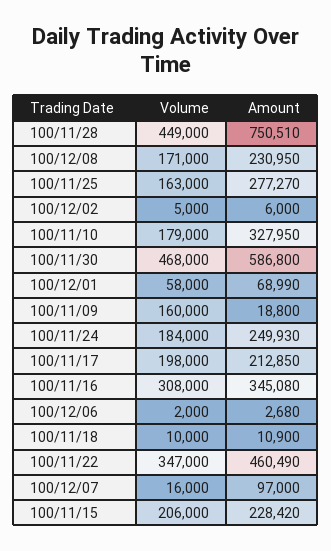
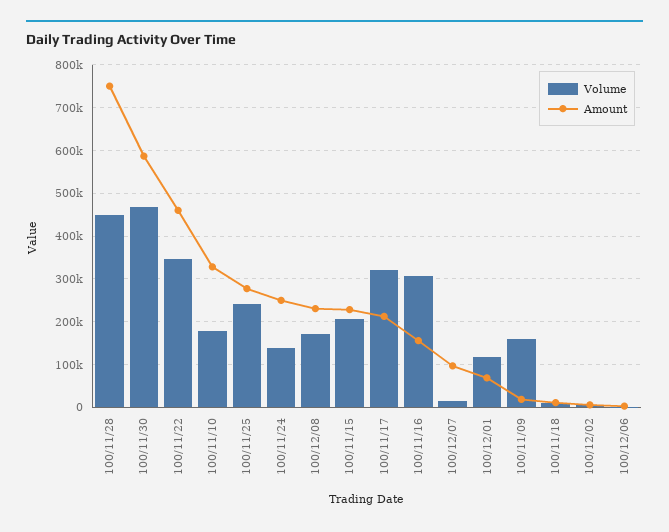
  {
    "Volume": {
      "100/11/28": 449000,
      "100/12/08": 171000,
-     "100/11/25": 163000,
+     "100/11/25": 240000,
      "100/12/02": 5000,
      "100/11/10": 179000,
      "100/11/30": 468000,
-     "100/12/01": 58000,
+     "100/12/01": 120000,
      "100/11/09": 160000,
-     "100/11/24": 184000,
+     "100/11/24": 140000,
-     "100/11/17": 198000,
+     "100/11/17": 320000,
      "100/11/16": 308000,
      "100/12/06": 2000,
      "100/11/18": 10000,
      "100/11/22": 347000,
      "100/12/07": 16000,
      "100/11/15": 206000
    },
    "Amount": {
      "100/11/28": 750510,
      "100/12/08": 230950,
      "100/11/25": 277270,
      "100/12/02": 6000,
      "100/11/10": 327950,
      "100/11/30": 586800,
      "100/12/01": 68990,
      "100/11/09": 18800,
      "100/11/24": 249930,
      "100/11/17": 212850,
-     "100/11/16": 345080,
+     "100/11/16": 160000,
      "100/12/06": 2680,
      "100/11/18": 10900,
      "100/11/22": 460490,
      "100/12/07": 97000,
      "100/11/15": 228420
    }
  }

